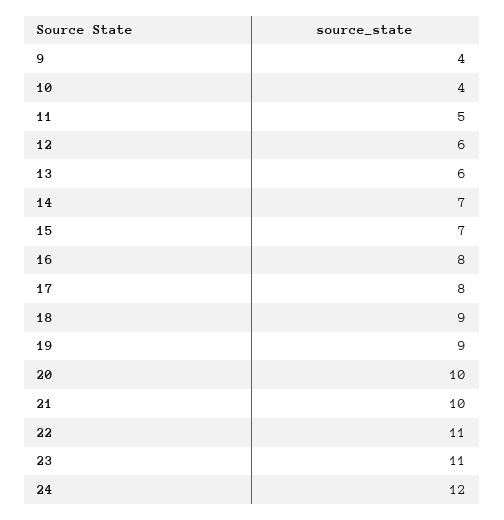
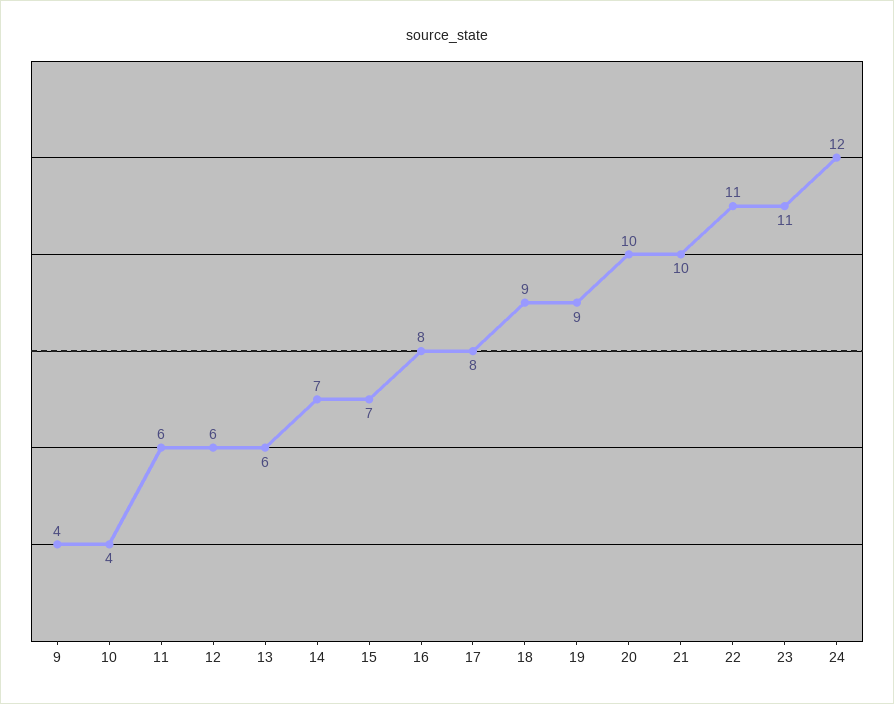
  {
    "9": 4,
    "10": 4,
-   "11": 5,
+   "11": 6,
    "12": 6,
    "13": 6,
    "14": 7,
    "15": 7,
    "16": 8,
    "17": 8,
    "18": 9,
    "19": 9,
    "20": 10,
    "21": 10,
    "22": 11,
    "23": 11,
    "24": 12
  }

